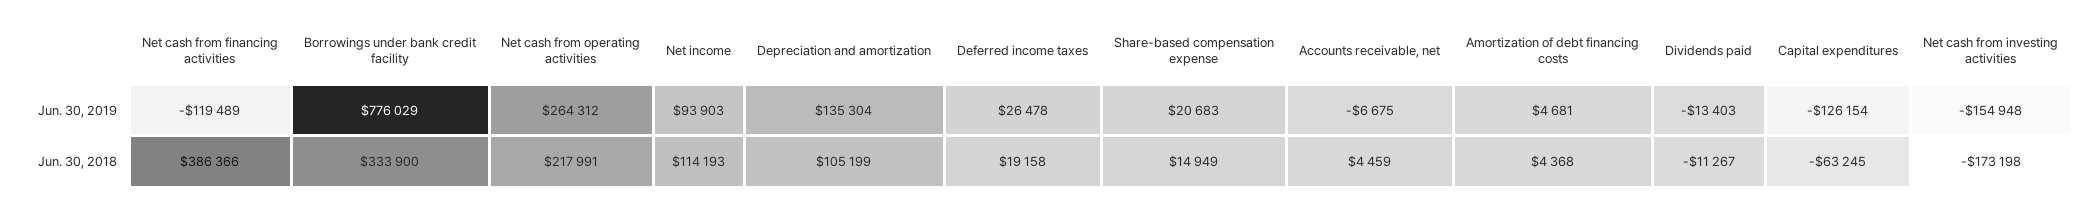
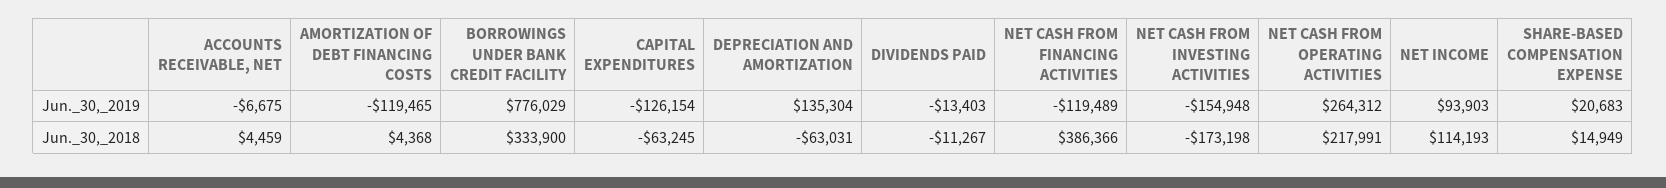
  {
    "Net cash from financing activities": {
      "Jun. 30, 2019": -119489,
      "Jun. 30, 2018": 386366
    },
    "Borrowings under bank credit facility": {
      "Jun. 30, 2019": 776029,
      "Jun. 30, 2018": 333900
    },
    "Net cash from operating activities": {
      "Jun. 30, 2019": 264312,
      "Jun. 30, 2018": 217991
    },
    "Net income": {
      "Jun. 30, 2019": 93903,
      "Jun. 30, 2018": 114193
    },
    "Depreciation and amortization": {
      "Jun. 30, 2019": 135304,
-     "Jun. 30, 2018": 105199
+     "Jun. 30, 2018": -63031
    },
-   "Deferred income taxes": {
-     "Jun. 30, 2019": 26478,
-     "Jun. 30, 2018": 19158
-   },
    "Share-based compensation expense": {
      "Jun. 30, 2019": 20683,
      "Jun. 30, 2018": 14949
    },
    "Accounts receivable, net": {
      "Jun. 30, 2019": -6675,
      "Jun. 30, 2018": 4459
    },
    "Amortization of debt financing costs": {
-     "Jun. 30, 2019": 4681,
+     "Jun. 30, 2019": -119465,
      "Jun. 30, 2018": 4368
    },
    "Dividends paid": {
      "Jun. 30, 2019": -13403,
      "Jun. 30, 2018": -11267
    },
    "Capital expenditures": {
      "Jun. 30, 2019": -126154,
      "Jun. 30, 2018": -63245
    },
    "Net cash from investing activities": {
      "Jun. 30, 2019": -154948,
      "Jun. 30, 2018": -173198
    }
  }

